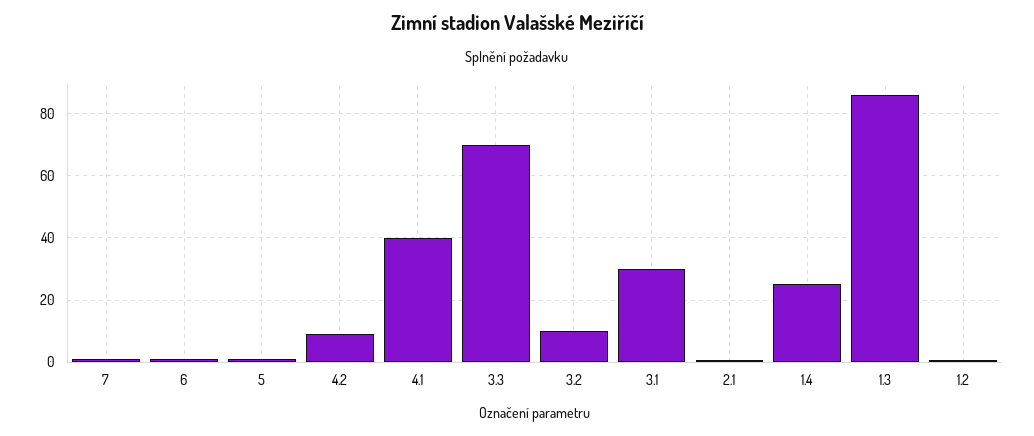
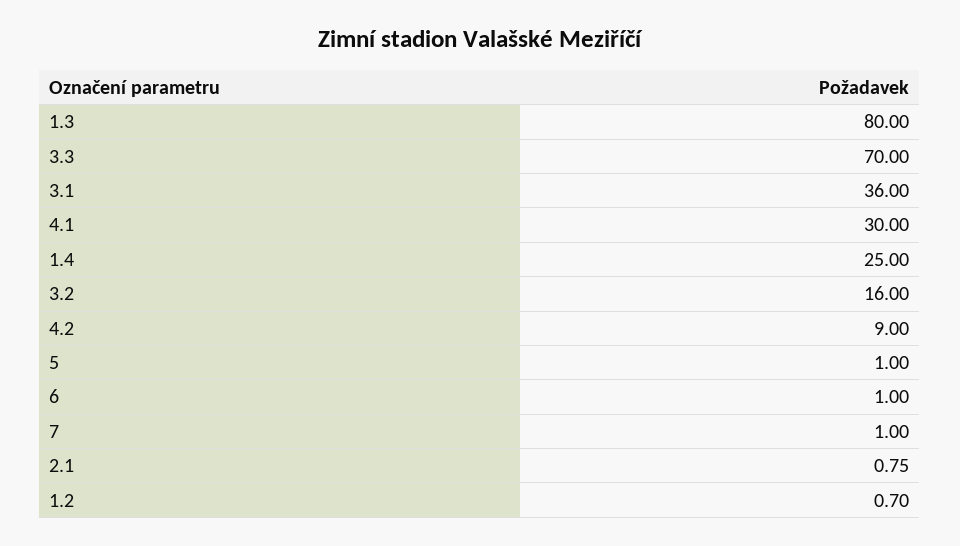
  {
    "7": 1,
    "6": 1,
    "5": 1,
    "4.2": 9,
-   "4.1": 40,
+   "4.1": 30,
    "3.3": 70,
-   "3.2": 10,
+   "3.2": 16,
-   "3.1": 30,
+   "3.1": 36,
    "2.1": 0.75,
    "1.4": 25,
-   "1.3": 86,
+   "1.3": 80,
    "1.2": 0.7
  }

